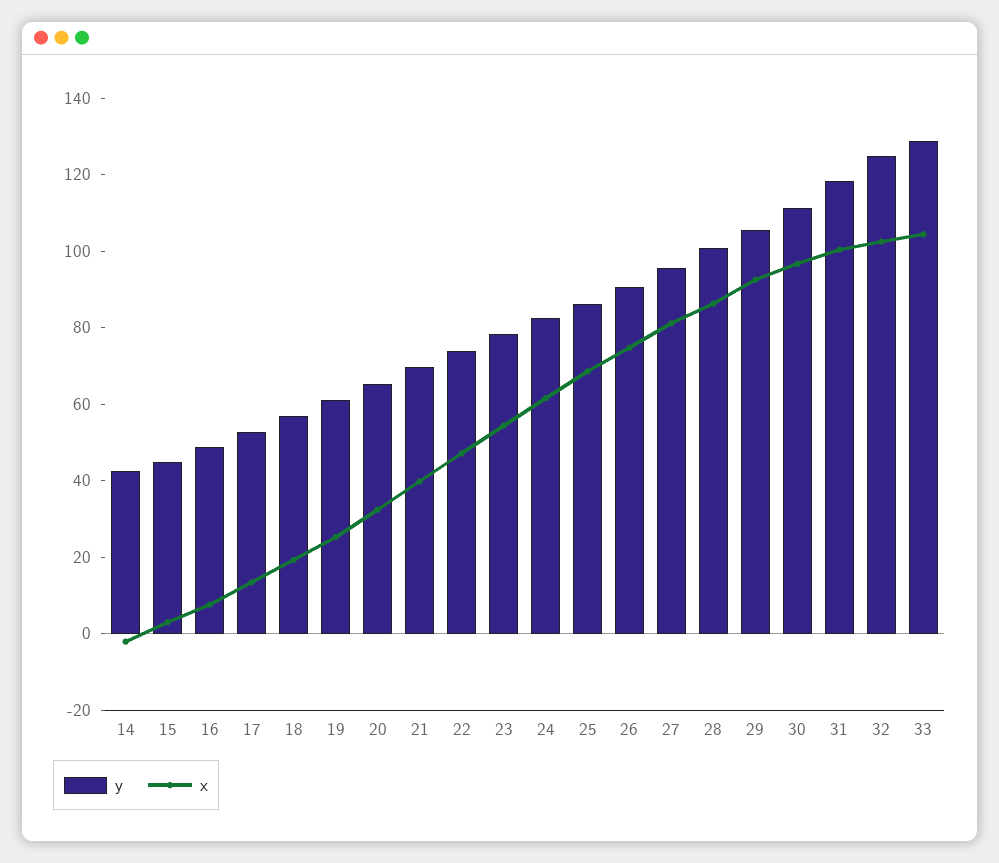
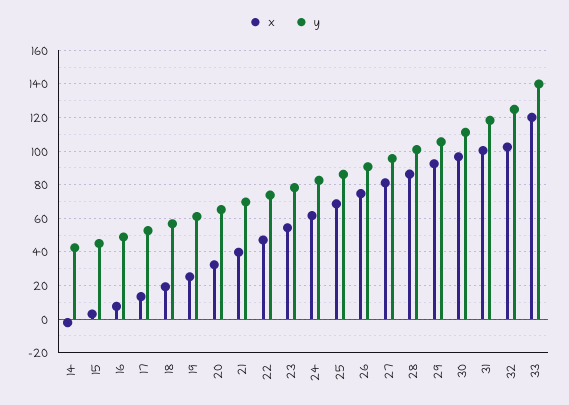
  {
    "y": {
      "14": 45,
      "15": 45,
      "16": 50,
      "17": 55,
      "18": 55,
      "19": 60,
      "20": 65,
      "21": 70,
      "22": 75,
      "23": 80,
      "24": 85,
      "25": 85,
      "26": 90,
      "27": 95,
      "28": 100,
      "29": 105,
      "30": 110,
      "31": 120,
      "32": 125,
-     "33": 130
+     "33": 140
    },
    "x": {
      "14": 0,
      "15": 5,
      "16": 10,
      "17": 15,
      "18": 20,
      "19": 25,
      "20": 30,
      "21": 40,
      "22": 45,
      "23": 55,
      "24": 60,
      "25": 70,
      "26": 75,
      "27": 80,
      "28": 85,
      "29": 95,
      "30": 95,
      "31": 100,
      "32": 105,
-     "33": 105
+     "33": 120
    }
  }

